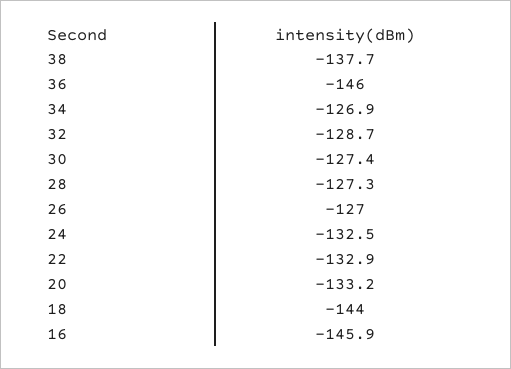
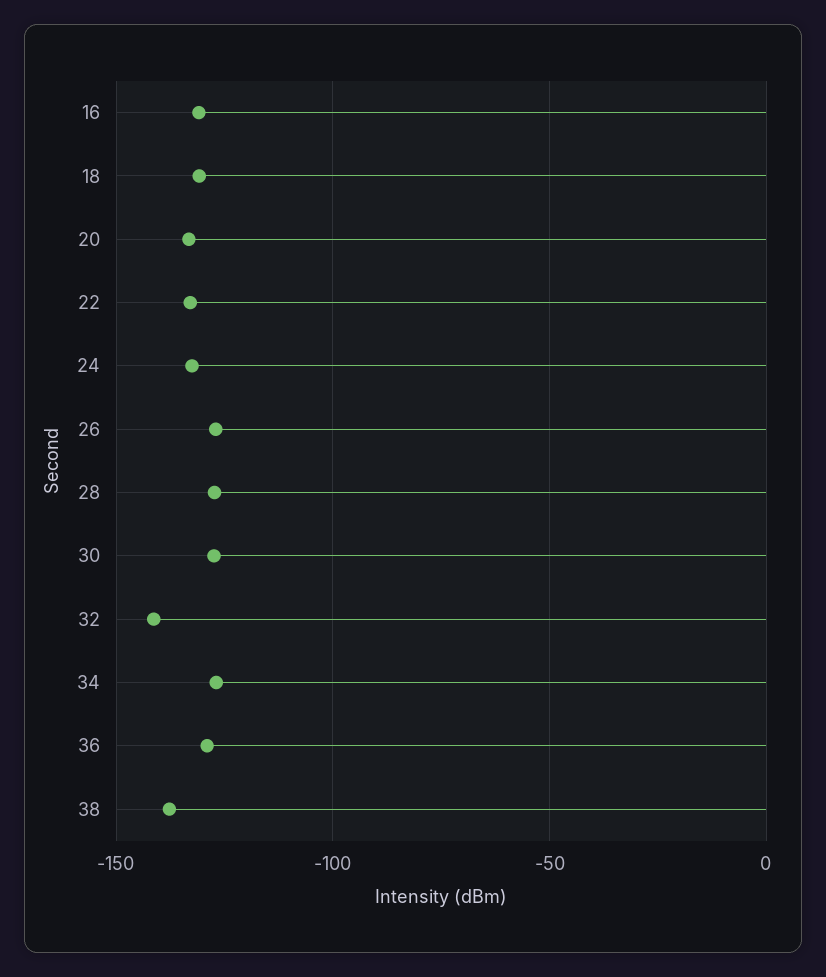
  {
    "38": -137.7,
-   "36": -146,
+   "36": -130,
    "34": -126.9,
-   "32": -128.7,
+   "32": -140,
    "30": -127.4,
    "28": -127.3,
    "26": -127,
    "24": -132.5,
    "22": -132.9,
    "20": -133.2,
-   "18": -144,
+   "18": -130,
-   "16": -145.9
+   "16": -130
  }

